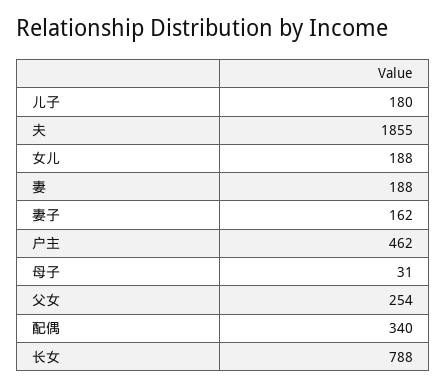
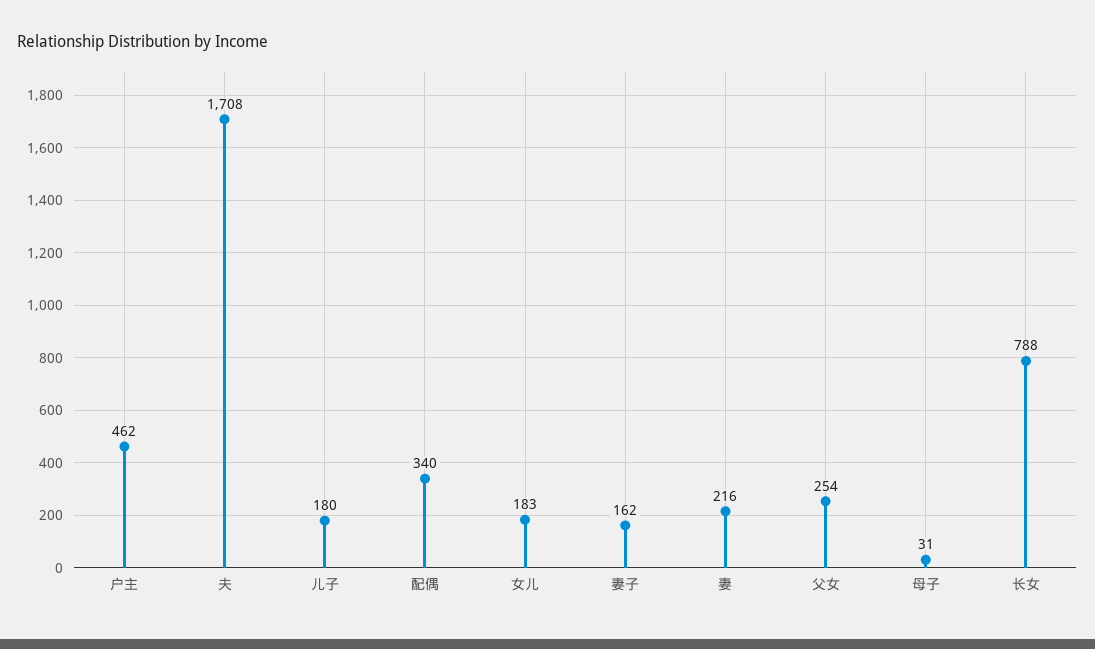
  {
    "儿子": 180,
-   "夫": 1855,
+   "夫": 1708,
-   "女儿": 188,
+   "女儿": 183,
-   "妻": 188,
+   "妻": 216,
    "妻子": 162,
    "户主": 462,
    "母子": 31,
    "父女": 254,
    "配偶": 340,
    "长女": 788
  }

